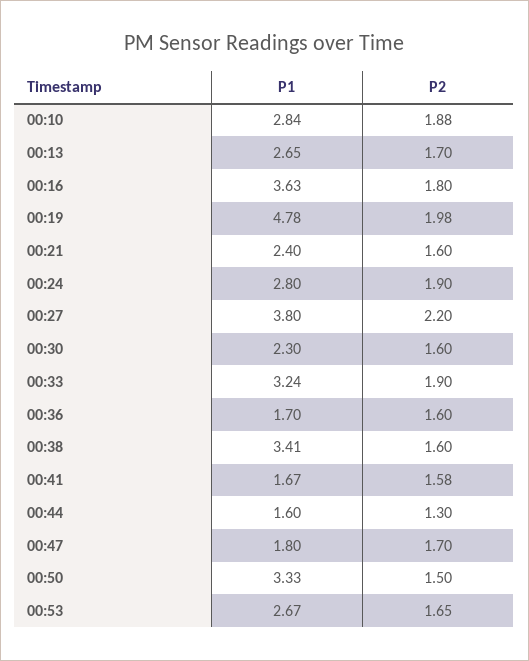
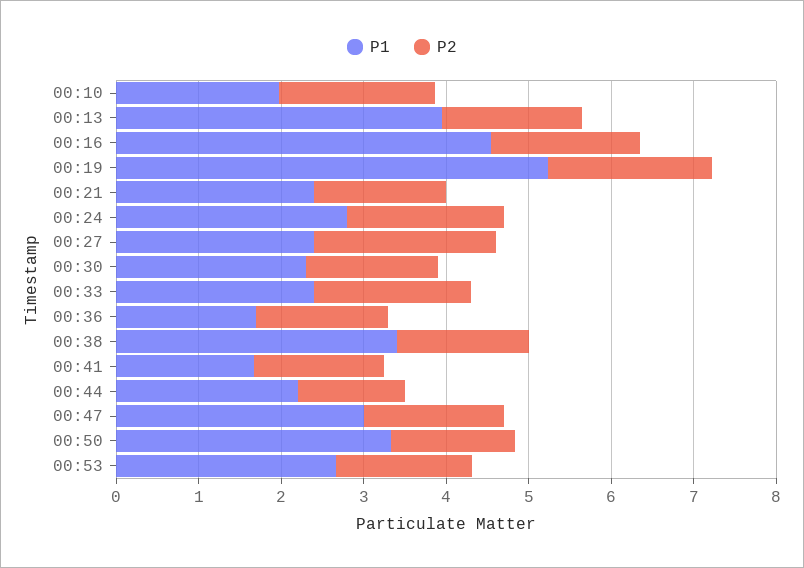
  {
    "P1": {
-     "00:10": 2.84,
+     "00:10": 2,
-     "00:13": 2.65,
+     "00:13": 4,
-     "00:16": 3.63,
+     "00:16": 4.6,
-     "00:19": 4.78,
+     "00:19": 5.2,
      "00:21": 2.4,
      "00:24": 2.8,
-     "00:27": 3.8,
+     "00:27": 2.4,
      "00:30": 2.3,
-     "00:33": 3.24,
+     "00:33": 2.4,
      "00:36": 1.7,
      "00:38": 3.41,
      "00:41": 1.67,
-     "00:44": 1.6,
+     "00:44": 2.2,
-     "00:47": 1.8,
+     "00:47": 3,
      "00:50": 3.33,
      "00:53": 2.67
    },
    "P2": {
      "00:10": 1.88,
      "00:13": 1.7,
      "00:16": 1.8,
      "00:19": 1.98,
      "00:21": 1.6,
      "00:24": 1.9,
      "00:27": 2.2,
      "00:30": 1.6,
      "00:33": 1.9,
      "00:36": 1.6,
      "00:38": 1.6,
      "00:41": 1.58,
      "00:44": 1.3,
      "00:47": 1.7,
      "00:50": 1.5,
      "00:53": 1.65
    }
  }

